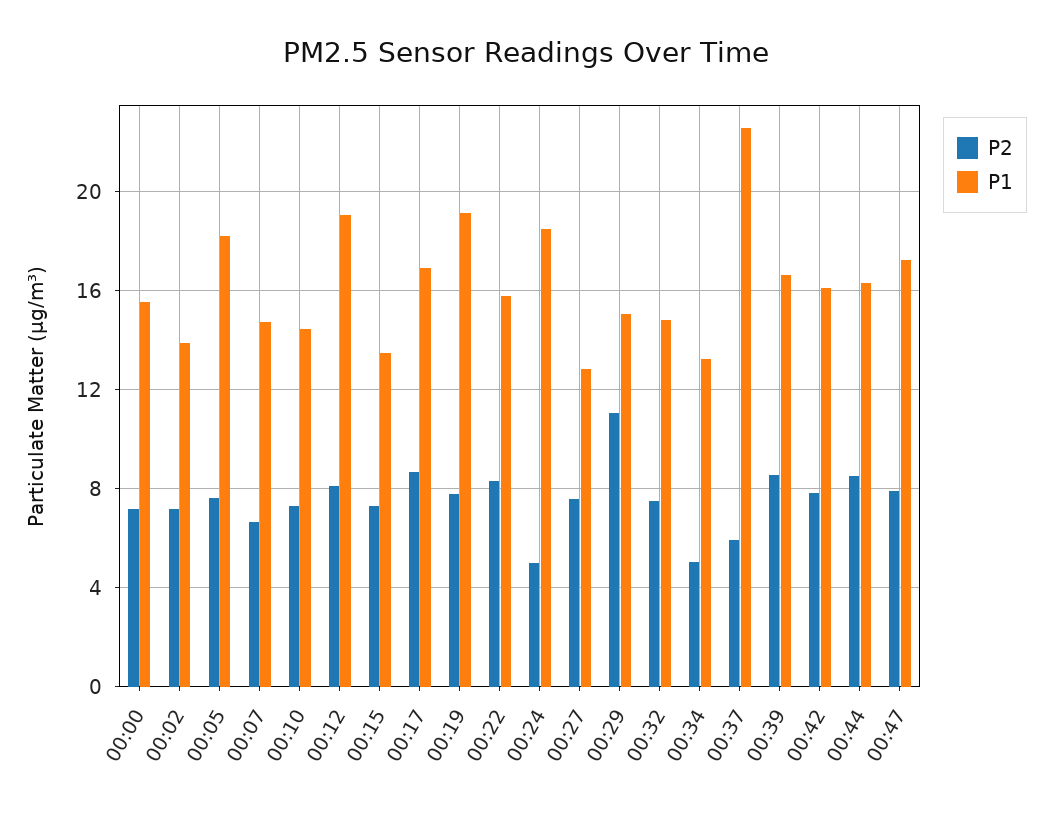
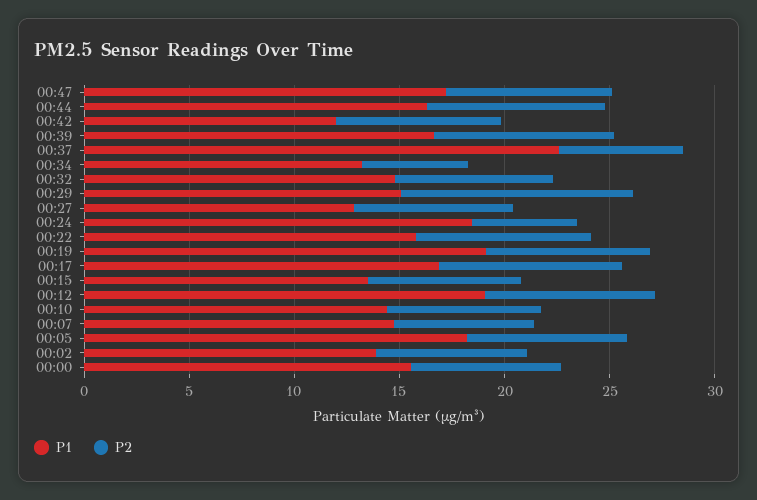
  {
    "P2": {
      "00:00": 7,
      "00:02": 7,
      "00:05": 7.5,
      "00:07": 6.5,
      "00:10": 7.5,
      "00:12": 8,
      "00:15": 7.5,
      "00:17": 8.5,
      "00:19": 8,
      "00:22": 8.5,
      "00:24": 5,
      "00:27": 7.5,
      "00:29": 11,
      "00:32": 7.5,
      "00:34": 5,
      "00:37": 6,
      "00:39": 8.5,
      "00:42": 8,
      "00:44": 8.5,
      "00:47": 8
    },
    "P1": {
      "00:00": 15.5,
      "00:02": 14,
      "00:05": 18,
      "00:07": 14.5,
      "00:10": 14.5,
      "00:12": 19,
      "00:15": 13.5,
      "00:17": 17,
      "00:19": 19,
      "00:22": 16,
      "00:24": 18.5,
      "00:27": 13,
      "00:29": 15,
      "00:32": 15,
      "00:34": 13,
      "00:37": 22.5,
      "00:39": 16.5,
-     "00:42": 16,
+     "00:42": 12,
      "00:44": 16.5,
      "00:47": 17
    }
  }

